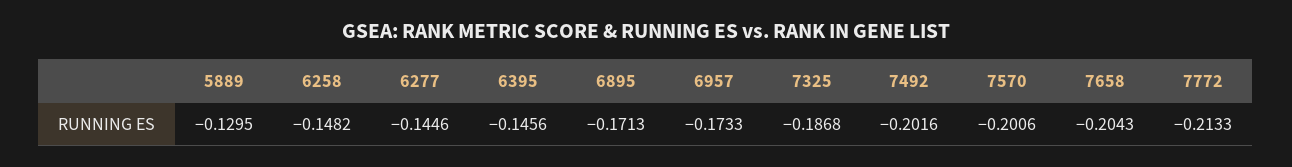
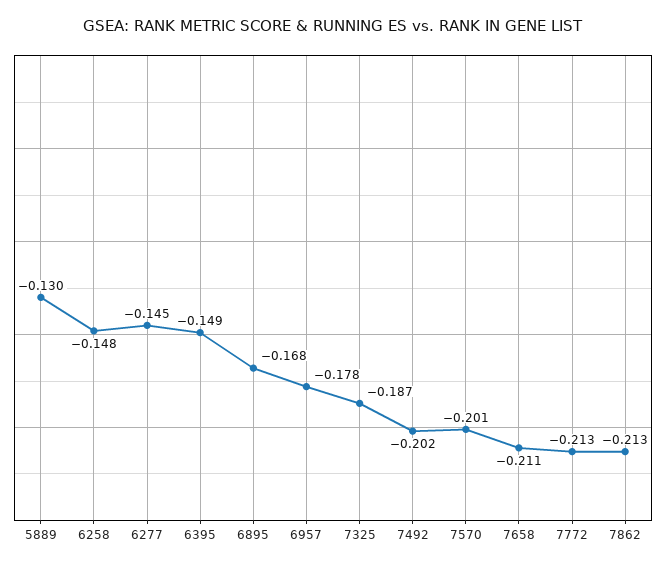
  {
    "5889": -0.1295,
    "6258": -0.1482,
    "6277": -0.1446,
-   "6395": -0.1456,
+   "6395": -0.149,
-   "6895": -0.1713,
+   "6895": -0.168,
-   "6957": -0.1733,
+   "6957": -0.178,
    "7325": -0.1868,
    "7492": -0.2016,
    "7570": -0.2006,
-   "7658": -0.2043,
+   "7658": -0.211,
-   "7772": -0.2133
+   "7772": -0.2133,
+   "7862": -0.213
  }

